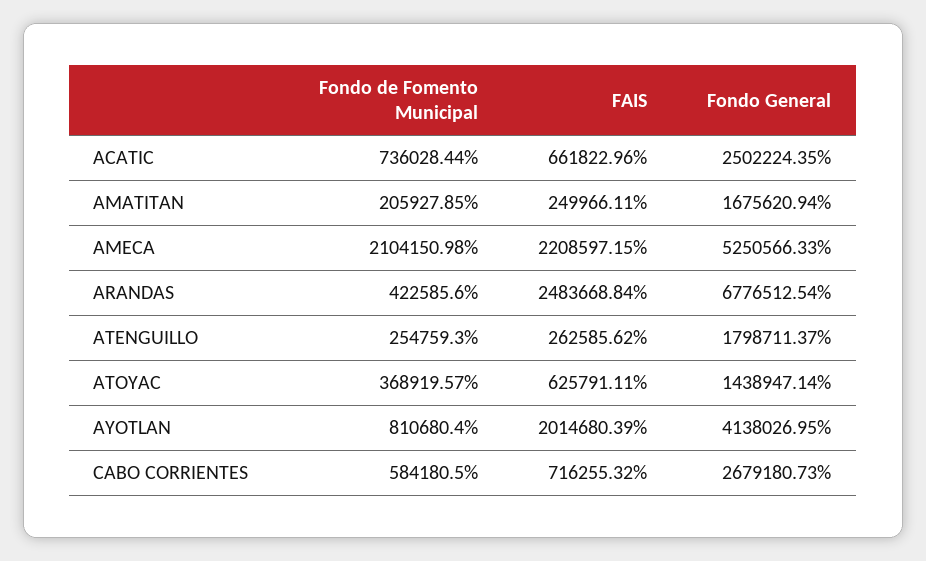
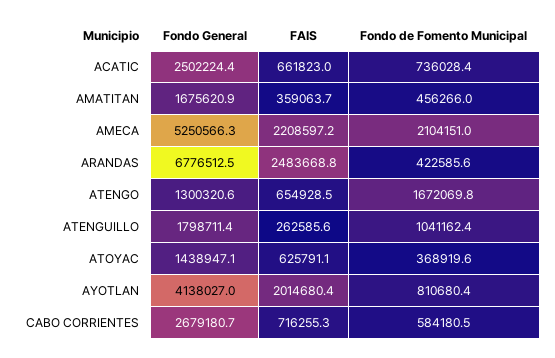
  {
    "Fondo de Fomento Municipal": {
      "ACATIC": 736028.44,
-     "AMATITAN": 205927.85,
+     "AMATITAN": 456266,
      "AMECA": 2104150.98,
      "ARANDAS": 422585.6,
-     "ATENGUILLO": 254759.3,
+     "ATENGUILLO": 1041162.4,
      "ATOYAC": 368919.57,
      "AYOTLAN": 810680.4,
-     "CABO CORRIENTES": 584180.5
+     "CABO CORRIENTES": 584180.5,
+     "ATENGO": 1672069.8
    },
    "FAIS": {
      "ACATIC": 661822.96,
-     "AMATITAN": 249966.11,
+     "AMATITAN": 359063.7,
      "AMECA": 2208597.15,
      "ARANDAS": 2483668.84,
      "ATENGUILLO": 262585.62,
      "ATOYAC": 625791.11,
      "AYOTLAN": 2014680.39,
-     "CABO CORRIENTES": 716255.32
+     "CABO CORRIENTES": 716255.32,
+     "ATENGO": 654928.5
    },
    "Fondo General": {
      "ACATIC": 2502224.35,
      "AMATITAN": 1675620.94,
      "AMECA": 5250566.33,
      "ARANDAS": 6776512.54,
      "ATENGUILLO": 1798711.37,
      "ATOYAC": 1438947.14,
      "AYOTLAN": 4138026.95,
-     "CABO CORRIENTES": 2679180.73
+     "CABO CORRIENTES": 2679180.73,
+     "ATENGO": 1300320.6
    }
  }

